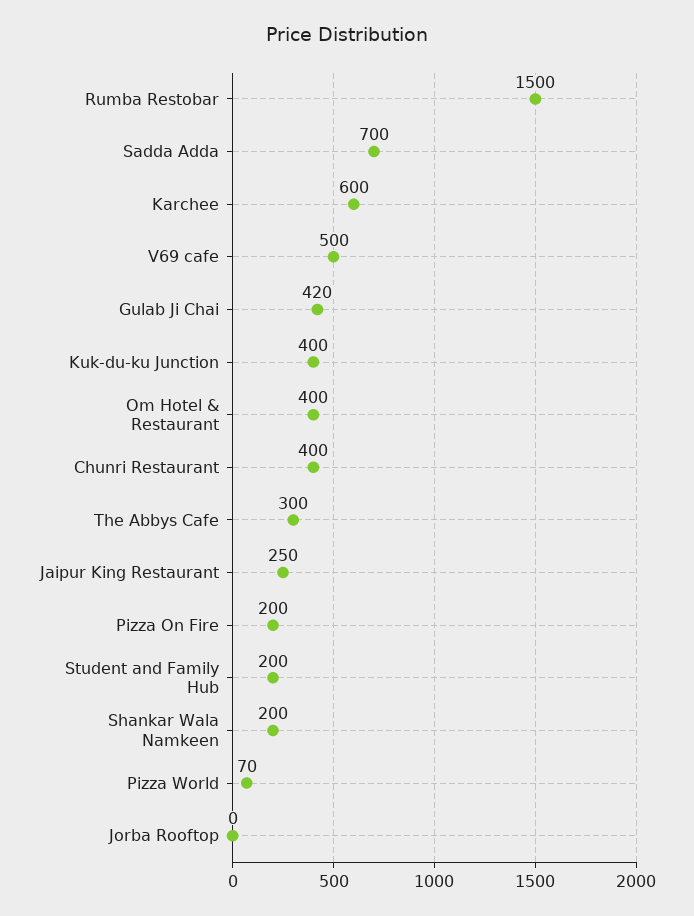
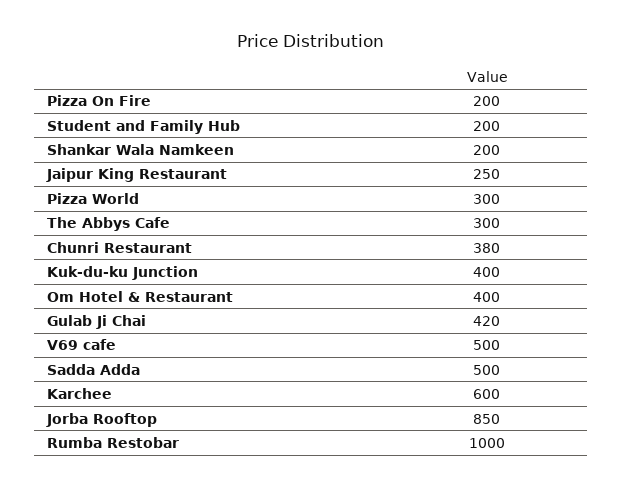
  {
-   "Rumba Restobar": 1500,
+   "Rumba Restobar": 1000,
-   "Sadda Adda": 700,
+   "Sadda Adda": 500,
    "Karchee": 600,
    "V69 cafe": 500,
    "Gulab Ji Chai": 420,
    "Kuk-du-ku Junction": 400,
    "Om Hotel & Restaurant": 400,
-   "Chunri Restaurant": 400,
+   "Chunri Restaurant": 380,
    "The Abbys Cafe": 300,
    "Jaipur King Restaurant": 250,
    "Pizza On Fire": 200,
    "Student and Family Hub": 200,
    "Shankar Wala Namkeen": 200,
-   "Pizza World": 70,
+   "Pizza World": 300,
-   "Jorba Rooftop": 0
+   "Jorba Rooftop": 850
  }

